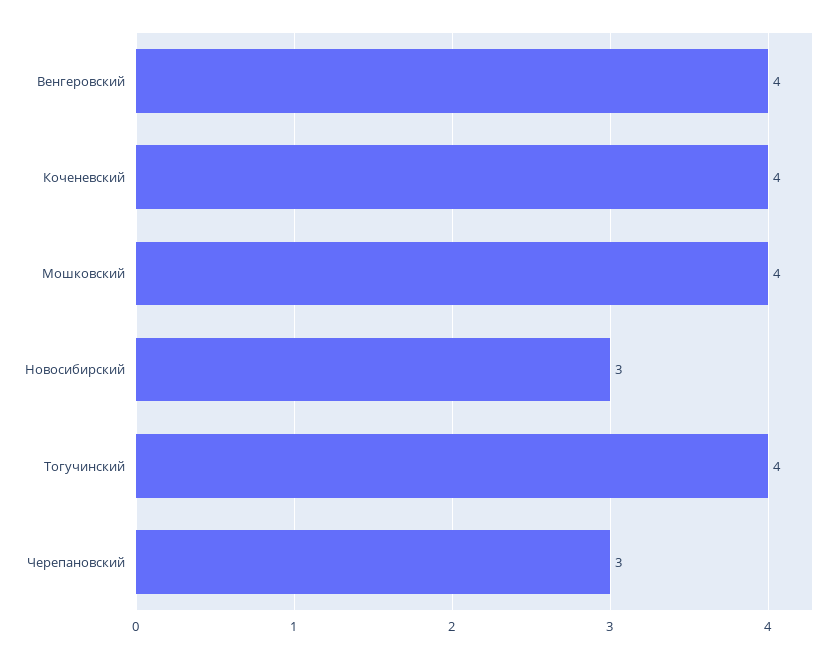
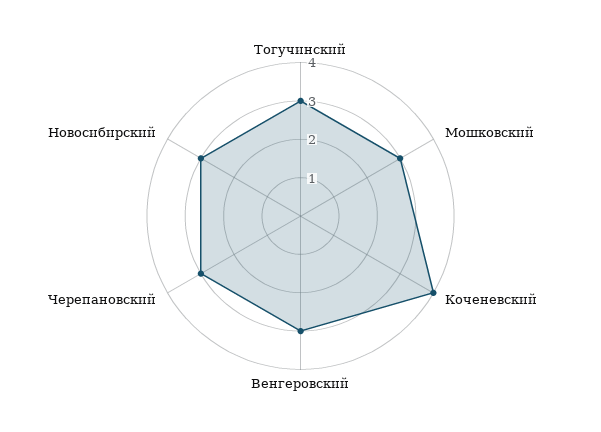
  {
-   "Венгеровский": 4,
+   "Венгеровский": 3,
    "Коченевский": 4,
-   "Мошковский": 4,
+   "Мошковский": 3,
    "Новосибирский": 3,
-   "Тогучинский": 4,
+   "Тогучинский": 3,
    "Черепановский": 3
  }

